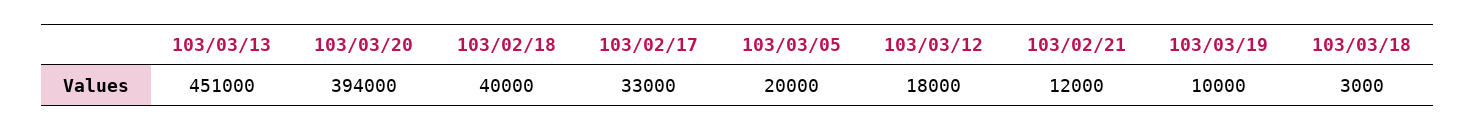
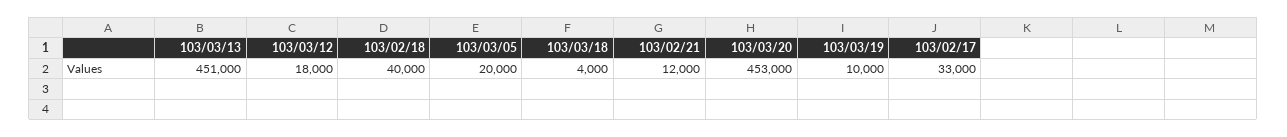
  {
    "103/03/13": 451000,
-   "103/03/20": 394000,
+   "103/03/20": 453000,
    "103/02/18": 40000,
    "103/02/17": 33000,
    "103/03/05": 20000,
    "103/03/12": 18000,
    "103/02/21": 12000,
    "103/03/19": 10000,
-   "103/03/18": 3000
+   "103/03/18": 4000
  }

